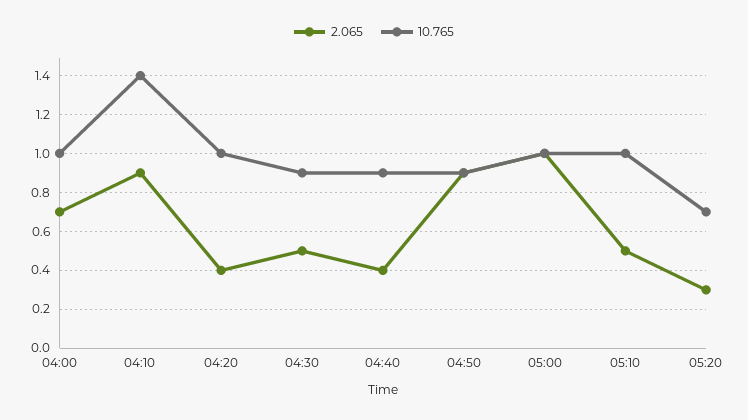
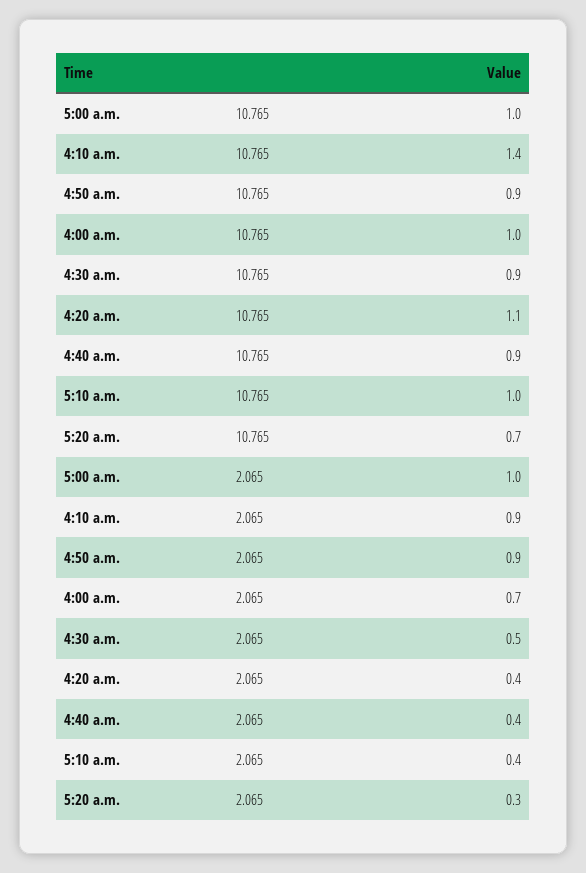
  {
    "2.065": {
      "04:00": 0.7,
      "04:10": 0.9,
      "04:20": 0.4,
      "04:30": 0.5,
      "04:40": 0.4,
      "04:50": 0.9,
      "05:00": 1,
-     "05:10": 0.5,
+     "05:10": 0.4,
      "05:20": 0.3
    },
    "10.765": {
      "04:00": 1,
      "04:10": 1.4,
-     "04:20": 1,
+     "04:20": 1.1,
      "04:30": 0.9,
      "04:40": 0.9,
      "04:50": 0.9,
      "05:00": 1,
      "05:10": 1,
      "05:20": 0.7
    }
  }

